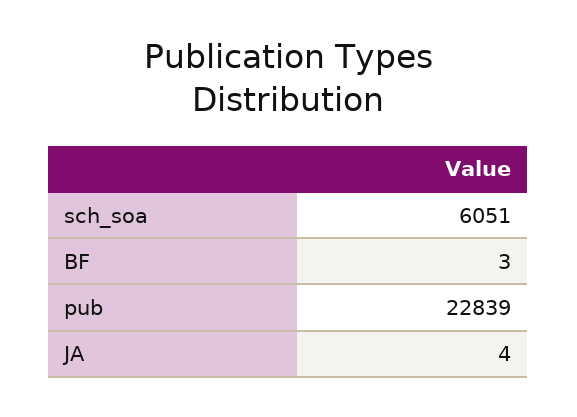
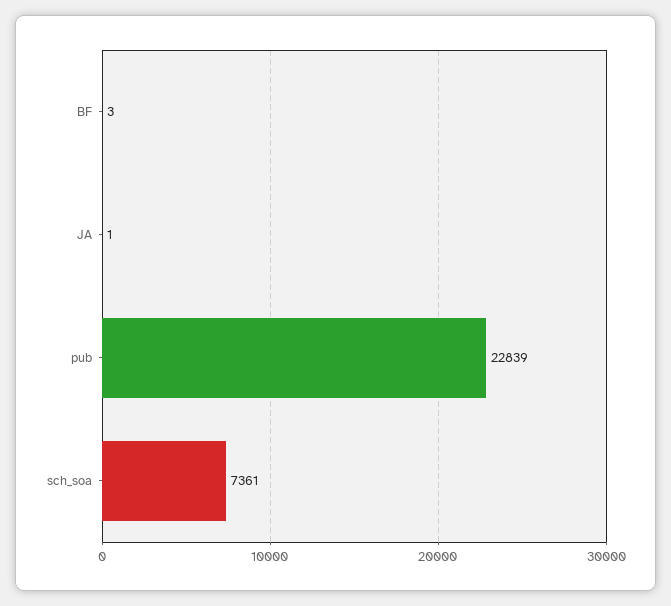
  {
-   "sch_soa": 6051,
+   "sch_soa": 7361,
    "BF": 3,
    "pub": 22839,
-   "JA": 4
+   "JA": 1
  }

